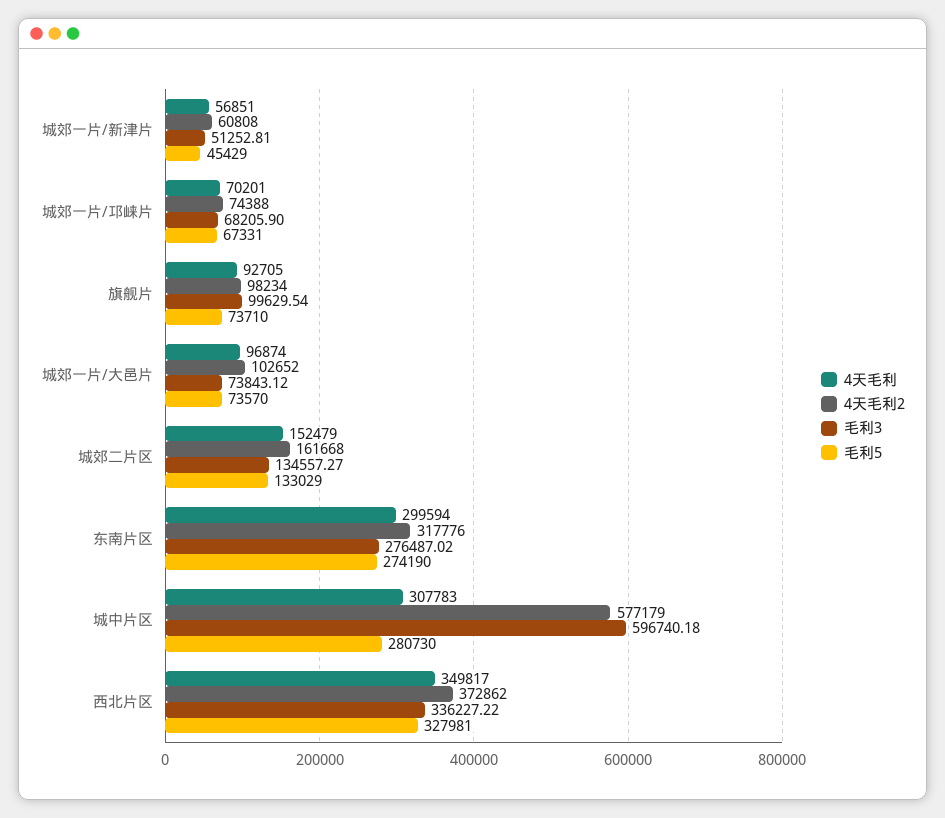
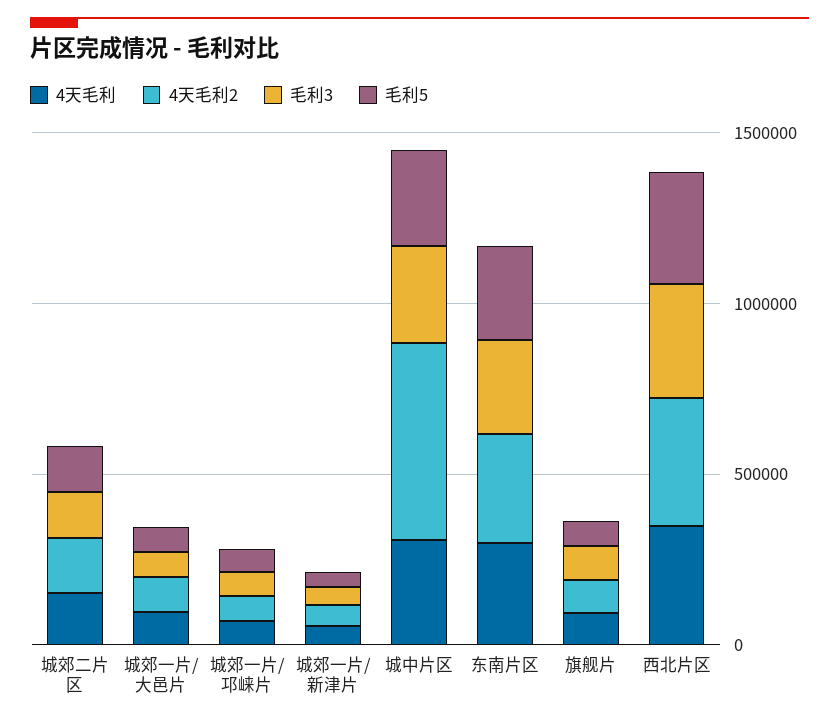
  {
    "4天毛利": {
      "城郊一片/新津片": 56851,
      "城郊一片/邛崃片": 70201,
      "旗舰片": 92705,
      "城郊一片/大邑片": 96874,
      "城郊二片区": 152479,
      "东南片区": 299594,
      "城中片区": 307783,
      "西北片区": 349817
    },
    "4天毛利2": {
      "城郊一片/新津片": 60808,
      "城郊一片/邛崃片": 74388,
      "旗舰片": 98234,
      "城郊一片/大邑片": 102652,
      "城郊二片区": 161668,
      "东南片区": 317776,
      "城中片区": 577179,
      "西北片区": 372862
    },
    "毛利3": {
      "城郊一片/新津片": 51252.81,
      "城郊一片/邛崃片": 68205.9,
      "旗舰片": 99629.54,
      "城郊一片/大邑片": 73843.12,
      "城郊二片区": 134557.27,
      "东南片区": 276487.02,
-     "城中片区": 596740.18,
+     "城中片区": 300000,
      "西北片区": 336227.22
    },
    "毛利5": {
      "城郊一片/新津片": 45429,
      "城郊一片/邛崃片": 67331,
      "旗舰片": 73710,
      "城郊一片/大邑片": 73570,
      "城郊二片区": 133029,
      "东南片区": 274190,
      "城中片区": 280730,
      "西北片区": 327981
    }
  }

